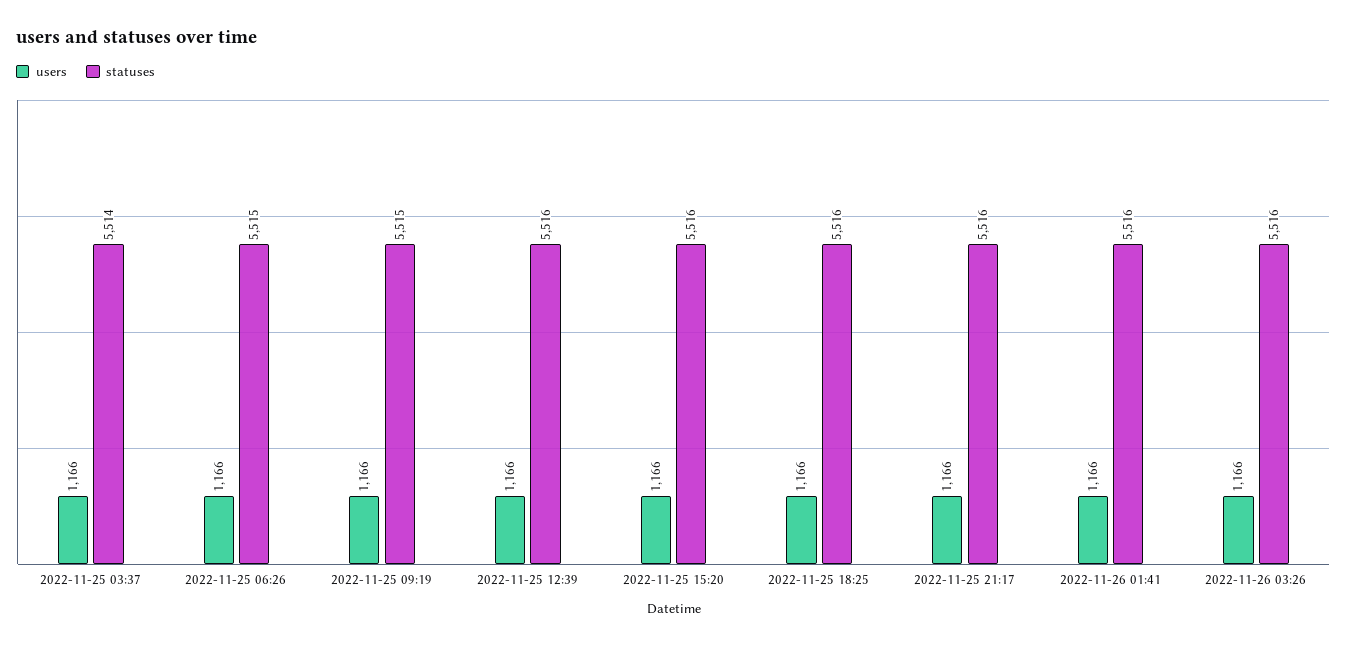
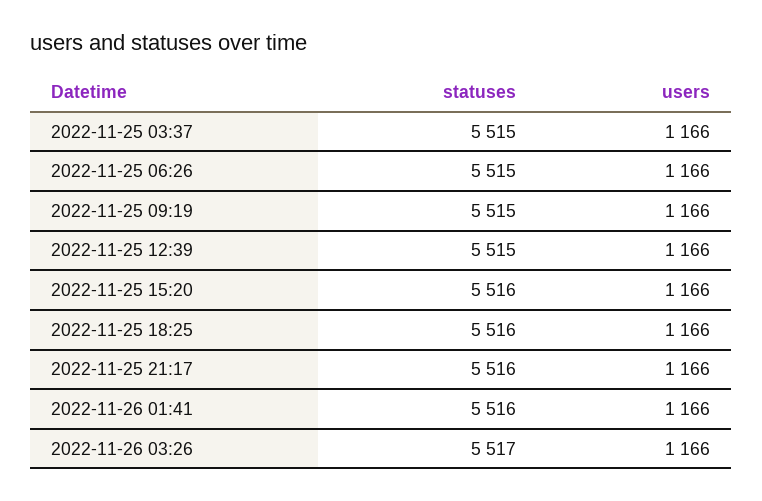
  {
    "users": {
      "2022-11-25 03:37": 1166,
      "2022-11-25 06:26": 1166,
      "2022-11-25 09:19": 1166,
      "2022-11-25 12:39": 1166,
      "2022-11-25 15:20": 1166,
      "2022-11-25 18:25": 1166,
      "2022-11-25 21:17": 1166,
      "2022-11-26 01:41": 1166,
      "2022-11-26 03:26": 1166
    },
    "statuses": {
-     "2022-11-25 03:37": 5514,
+     "2022-11-25 03:37": 5515,
      "2022-11-25 06:26": 5515,
      "2022-11-25 09:19": 5515,
-     "2022-11-25 12:39": 5516,
+     "2022-11-25 12:39": 5515,
      "2022-11-25 15:20": 5516,
      "2022-11-25 18:25": 5516,
      "2022-11-25 21:17": 5516,
      "2022-11-26 01:41": 5516,
-     "2022-11-26 03:26": 5516
+     "2022-11-26 03:26": 5517
    }
  }

